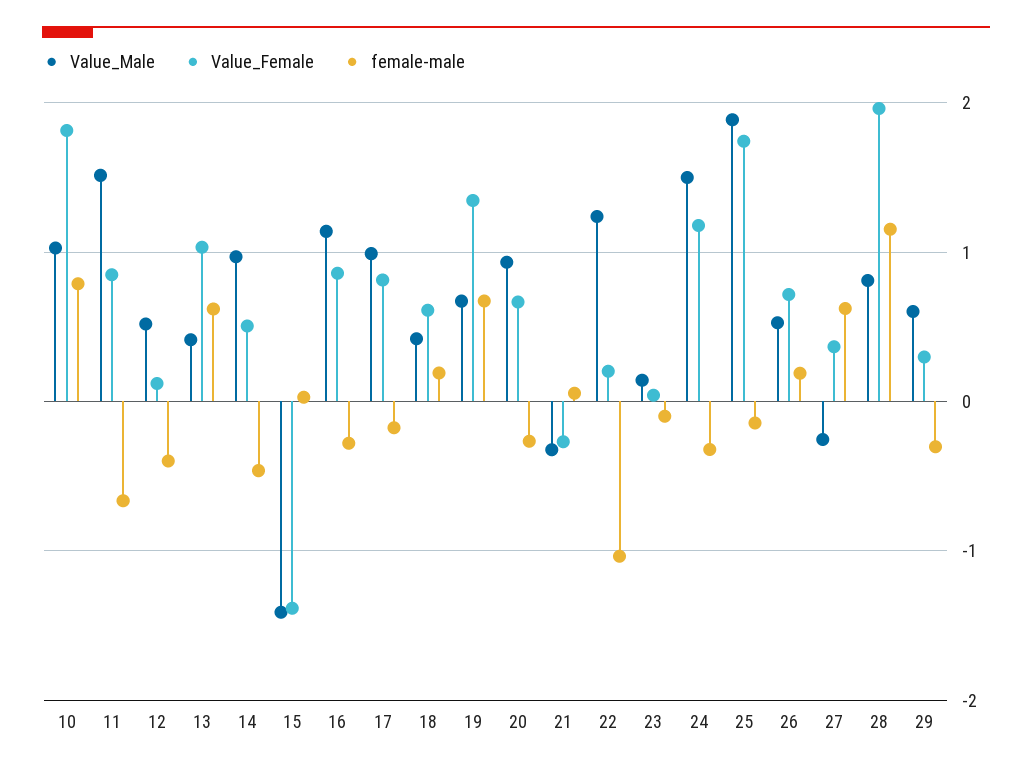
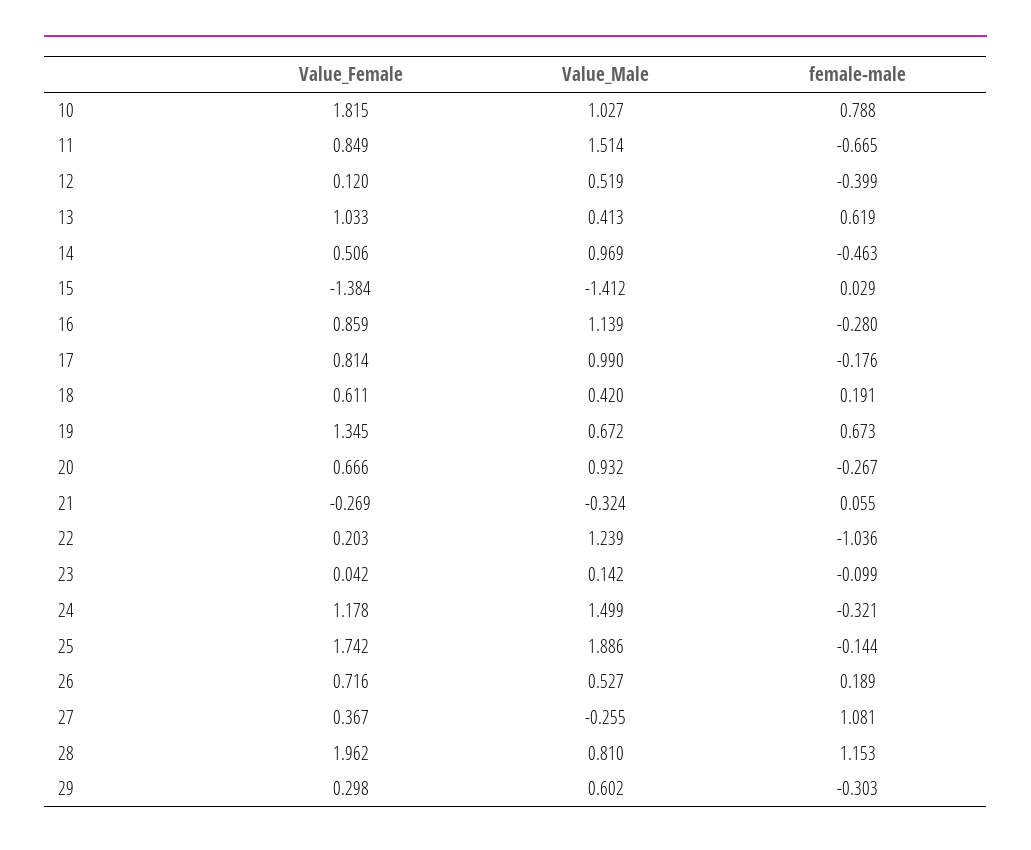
  {
    "Value_Male": {
      "10": 1.027,
      "11": 1.514,
      "12": 0.519,
      "13": 0.413,
      "14": 0.969,
      "15": -1.412,
      "16": 1.139,
      "17": 0.99,
      "18": 0.42,
      "19": 0.672,
      "20": 0.932,
      "21": -0.324,
      "22": 1.239,
      "23": 0.142,
      "24": 1.499,
      "25": 1.886,
      "26": 0.527,
      "27": -0.255,
      "28": 0.81,
      "29": 0.602
    },
    "Value_Female": {
      "10": 1.815,
      "11": 0.849,
      "12": 0.12,
      "13": 1.033,
      "14": 0.506,
      "15": -1.384,
      "16": 0.859,
      "17": 0.814,
      "18": 0.611,
      "19": 1.345,
      "20": 0.666,
      "21": -0.269,
      "22": 0.203,
      "23": 0.042,
      "24": 1.178,
      "25": 1.742,
      "26": 0.716,
      "27": 0.367,
      "28": 1.962,
      "29": 0.298
    },
    "female-male": {
      "10": 0.788,
      "11": -0.665,
      "12": -0.399,
      "13": 0.619,
      "14": -0.463,
      "15": 0.029,
      "16": -0.28,
      "17": -0.176,
      "18": 0.191,
      "19": 0.673,
      "20": -0.267,
      "21": 0.055,
      "22": -1.036,
      "23": -0.099,
      "24": -0.321,
      "25": -0.144,
      "26": 0.189,
-     "27": 0.6,
+     "27": 1.081,
      "28": 1.153,
      "29": -0.303
    }
  }

